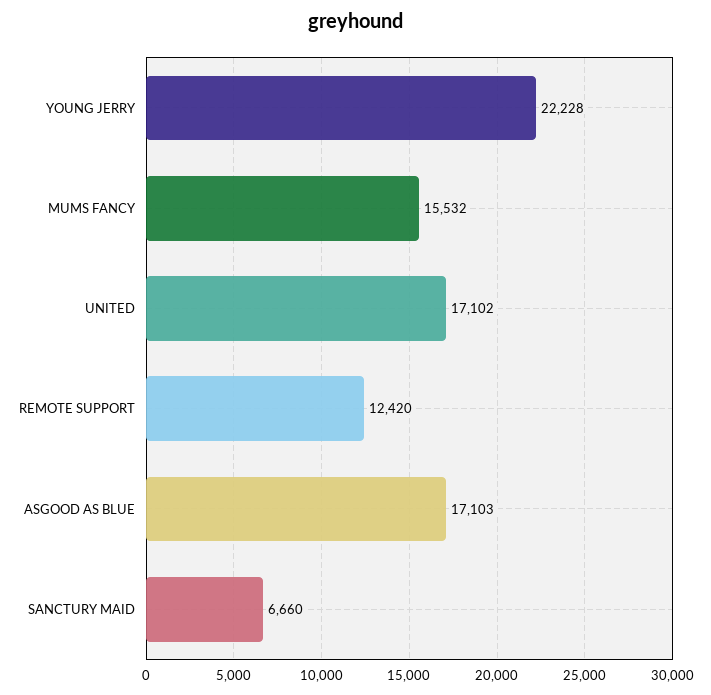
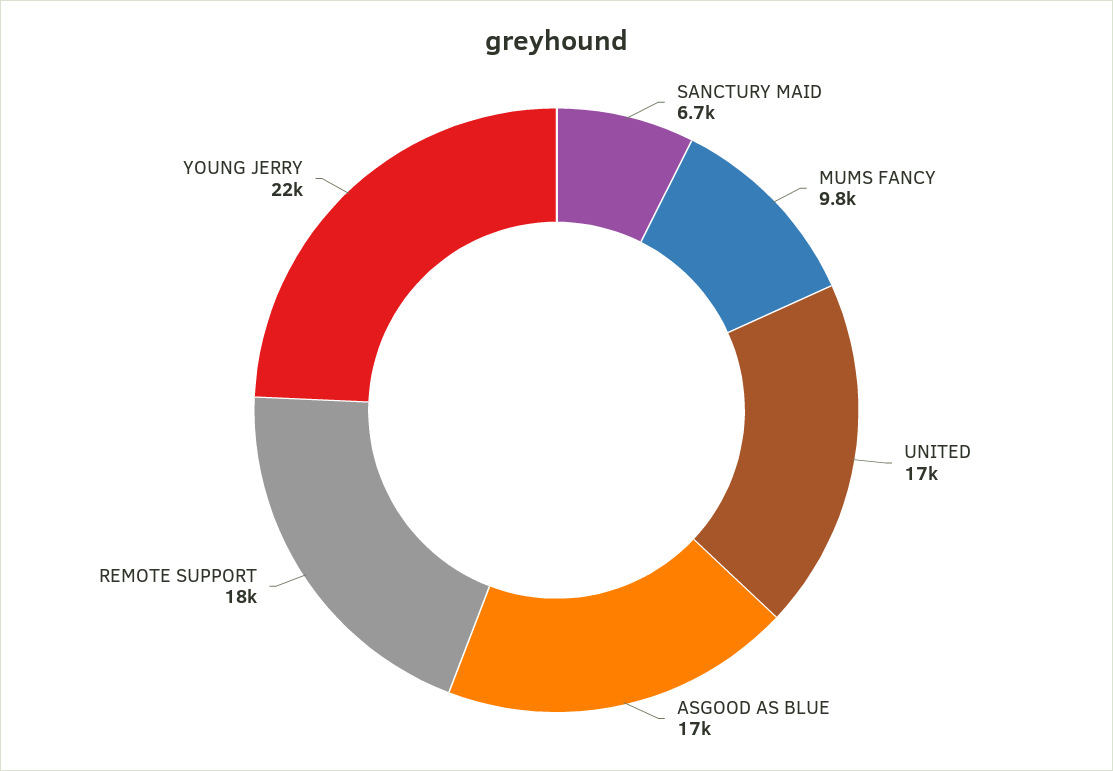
  {
    "YOUNG JERRY": 22228,
-   "MUMS FANCY": 15532,
+   "MUMS FANCY": 9800,
    "UNITED": 17102,
-   "REMOTE SUPPORT": 12420,
+   "REMOTE SUPPORT": 18000,
    "ASGOOD AS BLUE": 17103,
    "SANCTURY MAID": 6660
  }

